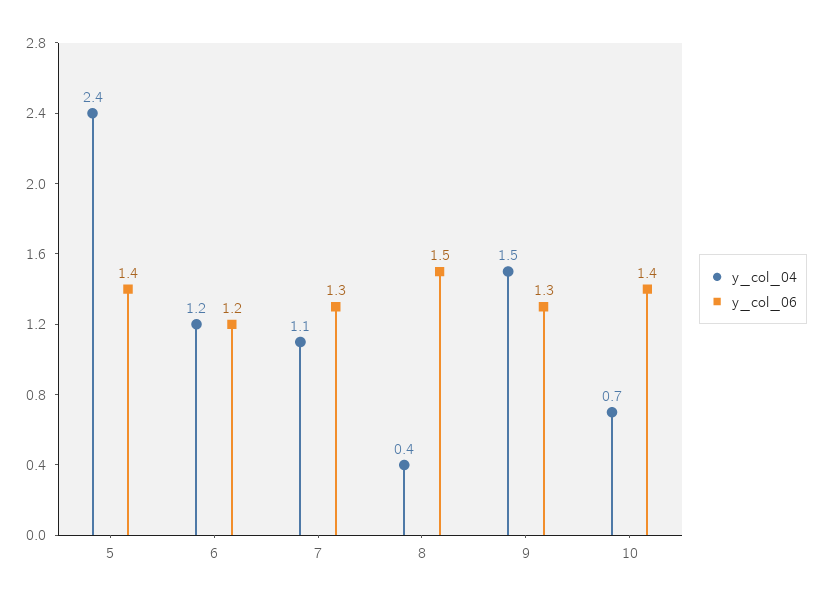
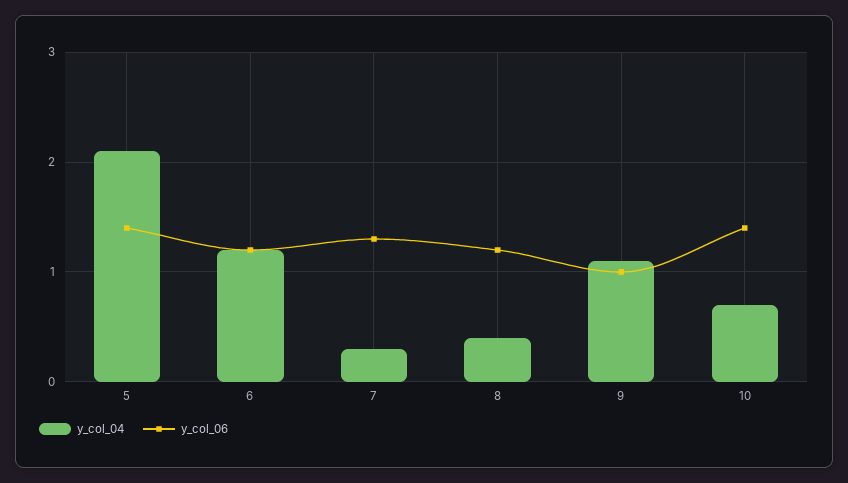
  {
    "y_col_04": {
-     "5": 2.4,
+     "5": 2.1,
      "6": 1.2,
-     "7": 1.1,
+     "7": 0.3,
      "8": 0.4,
-     "9": 1.5,
+     "9": 1.1,
      "10": 0.7
    },
    "y_col_06": {
      "5": 1.4,
      "6": 1.2,
      "7": 1.3,
-     "8": 1.5,
+     "8": 1.2,
-     "9": 1.3,
+     "9": 1,
      "10": 1.4
    }
  }

